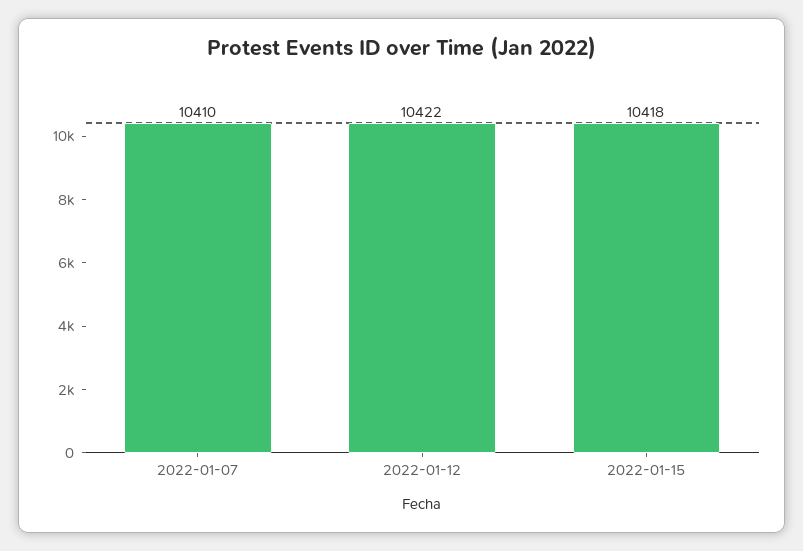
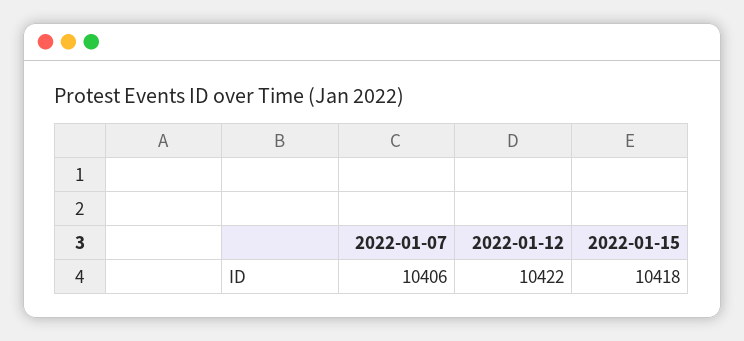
  {
-   "2022-01-07": 10410,
+   "2022-01-07": 10406,
    "2022-01-12": 10422,
    "2022-01-15": 10418
  }

